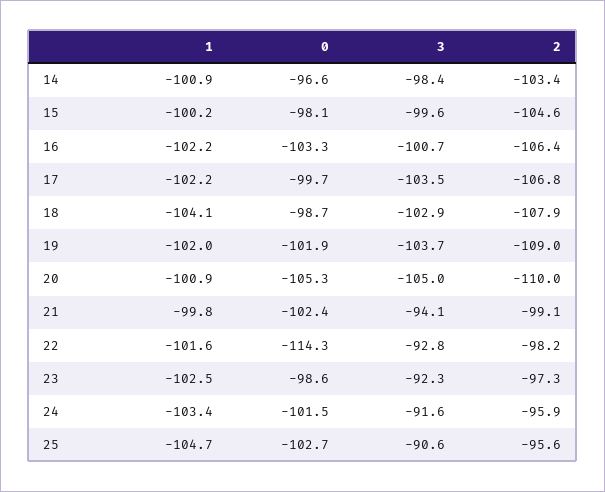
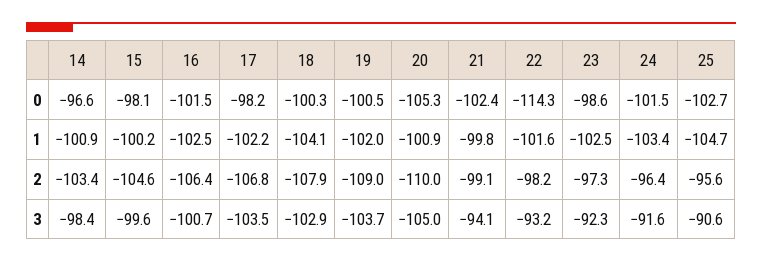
  {
    "1": {
      "14": -100.9,
      "15": -100.2,
-     "16": -102.2,
+     "16": -102.5,
      "17": -102.2,
      "18": -104.1,
      "19": -102,
      "20": -100.9,
      "21": -99.8,
      "22": -101.6,
      "23": -102.5,
      "24": -103.4,
      "25": -104.7
    },
    "0": {
      "14": -96.6,
      "15": -98.1,
-     "16": -103.3,
+     "16": -101.5,
-     "17": -99.7,
+     "17": -98.2,
-     "18": -98.7,
+     "18": -100.3,
-     "19": -101.9,
+     "19": -100.5,
      "20": -105.3,
      "21": -102.4,
      "22": -114.3,
      "23": -98.6,
      "24": -101.5,
      "25": -102.7
    },
    "3": {
      "14": -98.4,
      "15": -99.6,
      "16": -100.7,
      "17": -103.5,
      "18": -102.9,
      "19": -103.7,
      "20": -105,
      "21": -94.1,
-     "22": -92.8,
+     "22": -93.2,
      "23": -92.3,
      "24": -91.6,
      "25": -90.6
    },
    "2": {
      "14": -103.4,
      "15": -104.6,
      "16": -106.4,
      "17": -106.8,
      "18": -107.9,
      "19": -109,
      "20": -110,
      "21": -99.1,
      "22": -98.2,
      "23": -97.3,
-     "24": -95.9,
+     "24": -96.4,
      "25": -95.6
    }
  }

